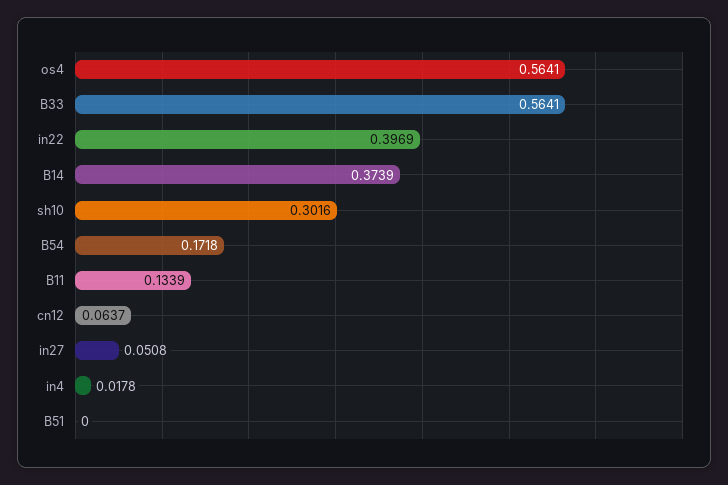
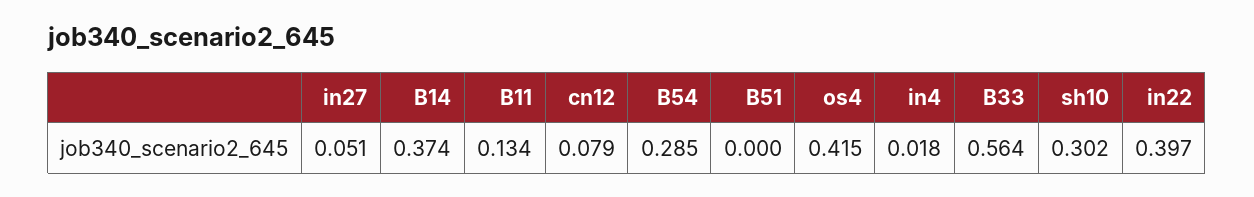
  {
-   "os4": 0.5641,
+   "os4": 0.415,
    "B33": 0.5641,
    "in22": 0.3969,
    "B14": 0.3739,
    "sh10": 0.3016,
-   "B54": 0.1718,
+   "B54": 0.285,
    "B11": 0.1339,
-   "cn12": 0.0637,
+   "cn12": 0.079,
    "in27": 0.0508,
    "in4": 0.0178,
    "B51": 0
  }

